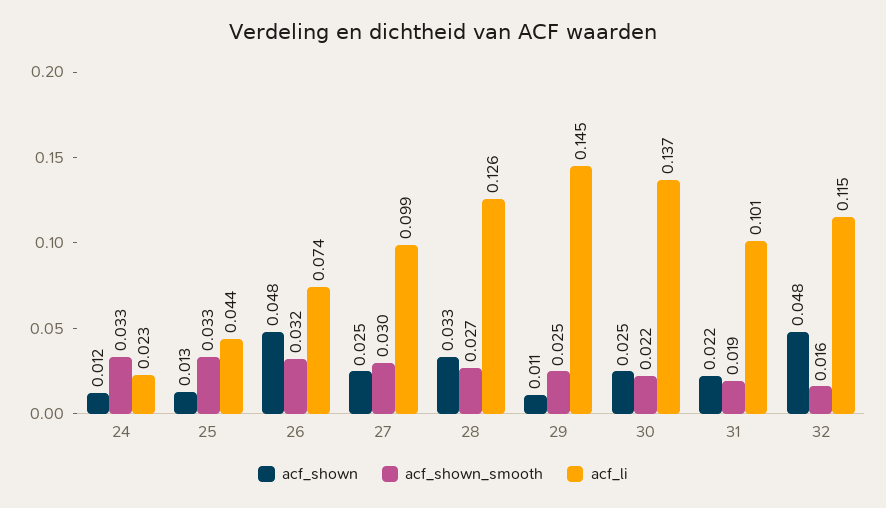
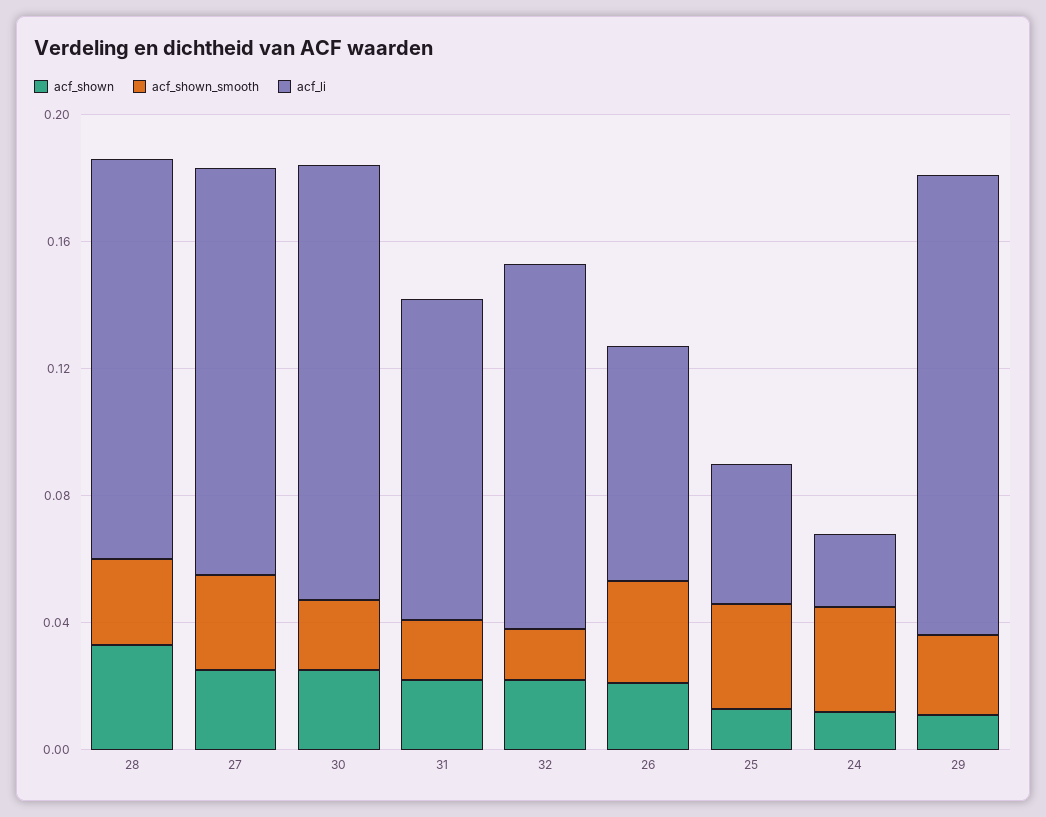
  {
    "acf_shown": {
      "24": 0.012,
      "25": 0.013,
-     "26": 0.048,
+     "26": 0.02,
      "27": 0.025,
      "28": 0.033,
      "29": 0.011,
      "30": 0.025,
      "31": 0.022,
-     "32": 0.048
+     "32": 0.02
    },
    "acf_shown_smooth": {
      "24": 0.033,
      "25": 0.033,
      "26": 0.032,
      "27": 0.03,
      "28": 0.027,
      "29": 0.025,
      "30": 0.022,
      "31": 0.019,
      "32": 0.016
    },
    "acf_li": {
      "24": 0.023,
      "25": 0.044,
      "26": 0.074,
-     "27": 0.099,
+     "27": 0.13,
      "28": 0.126,
      "29": 0.145,
      "30": 0.137,
      "31": 0.101,
      "32": 0.115
    }
  }

